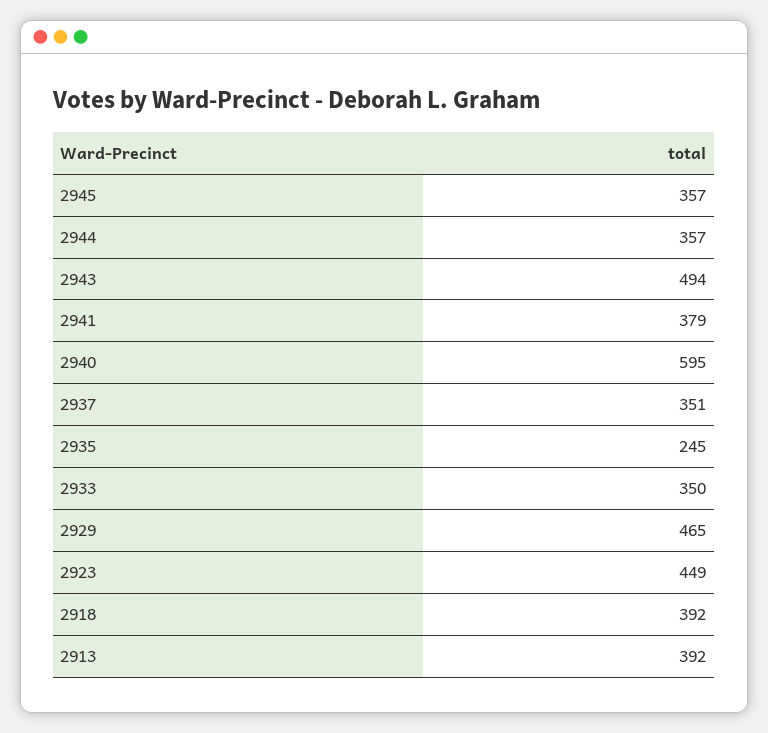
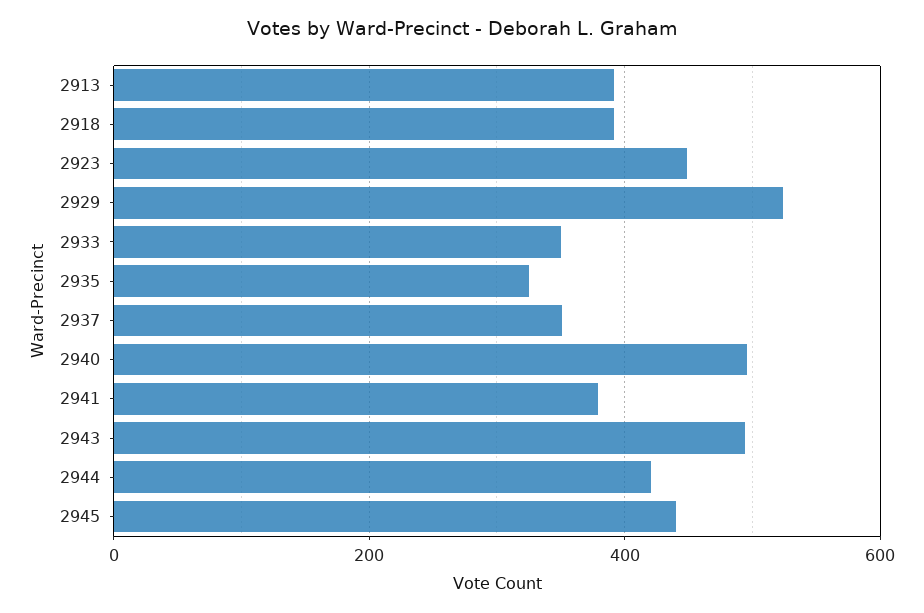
  {
-   "2945": 357,
+   "2945": 440,
-   "2944": 357,
+   "2944": 420,
    "2943": 494,
    "2941": 379,
-   "2940": 595,
+   "2940": 500,
    "2937": 351,
-   "2935": 245,
+   "2935": 320,
    "2933": 350,
-   "2929": 465,
+   "2929": 520,
    "2923": 449,
    "2918": 392,
    "2913": 392
  }

